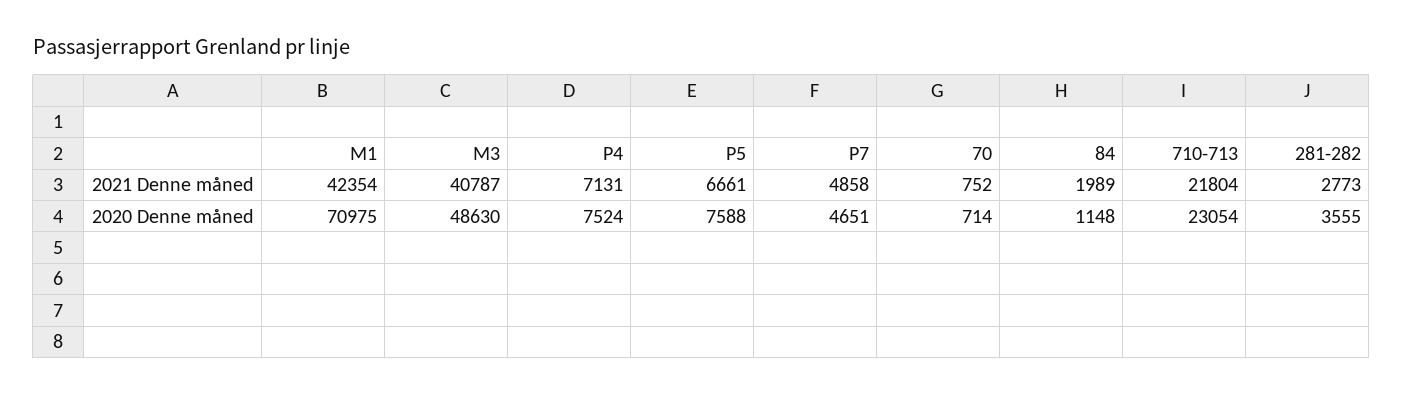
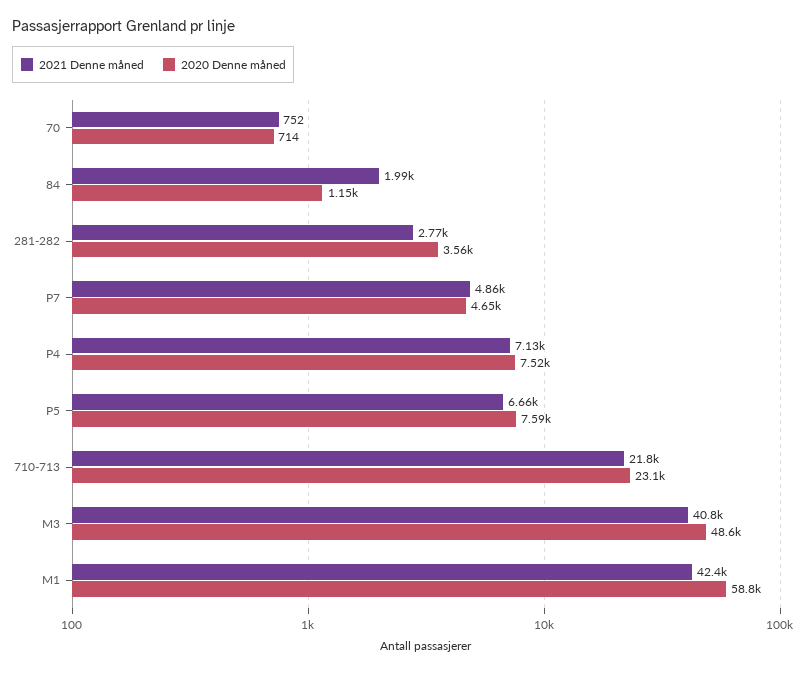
  {
    "2021 Denne måned": {
      "M1": 42354,
      "M3": 40787,
      "P4": 7131,
      "P5": 6661,
      "P7": 4858,
      "70": 752,
      "84": 1989,
      "710-713": 21804,
      "281-282": 2773
    },
    "2020 Denne måned": {
-     "M1": 70975,
+     "M1": 58800,
      "M3": 48630,
      "P4": 7524,
      "P5": 7588,
      "P7": 4651,
      "70": 714,
      "84": 1148,
      "710-713": 23054,
      "281-282": 3555
    }
  }

